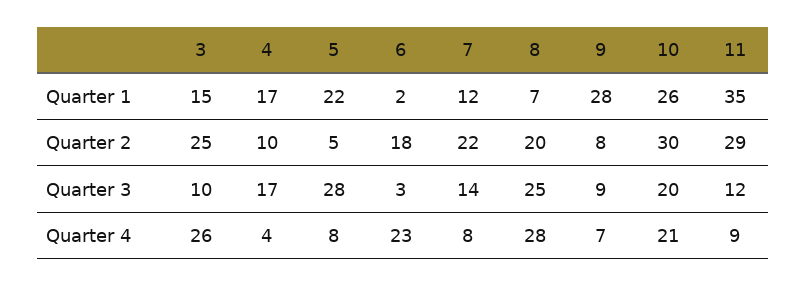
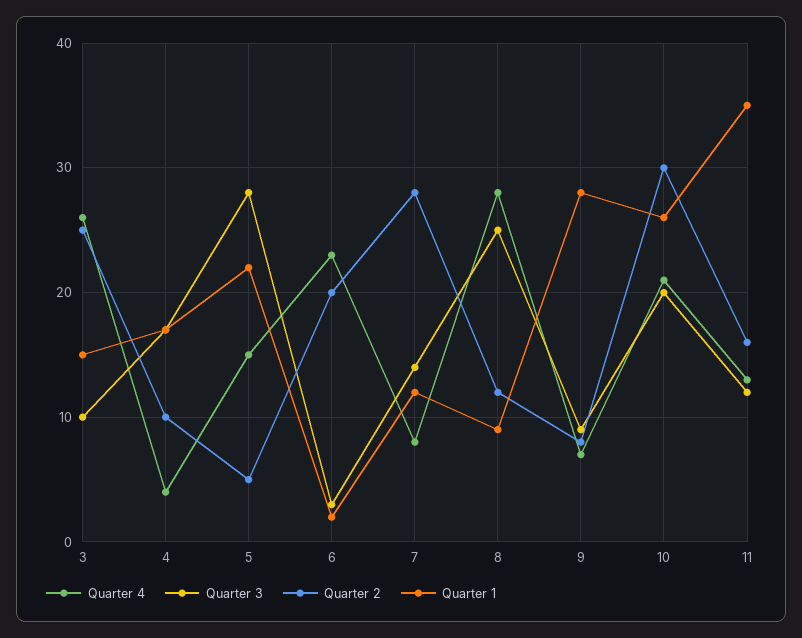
  {
    "Quarter 1": {
      "3": 15,
      "4": 17,
      "5": 22,
      "6": 2,
      "7": 12,
-     "8": 7,
+     "8": 9,
      "9": 28,
      "10": 26,
      "11": 35
    },
    "Quarter 2": {
      "3": 25,
      "4": 10,
      "5": 5,
-     "6": 18,
+     "6": 20,
-     "7": 22,
+     "7": 28,
-     "8": 20,
+     "8": 12,
      "9": 8,
      "10": 30,
-     "11": 29
+     "11": 16
    },
    "Quarter 3": {
      "3": 10,
      "4": 17,
      "5": 28,
      "6": 3,
      "7": 14,
      "8": 25,
      "9": 9,
      "10": 20,
      "11": 12
    },
    "Quarter 4": {
      "3": 26,
      "4": 4,
-     "5": 8,
+     "5": 15,
      "6": 23,
      "7": 8,
      "8": 28,
      "9": 7,
      "10": 21,
-     "11": 9
+     "11": 13
    }
  }

